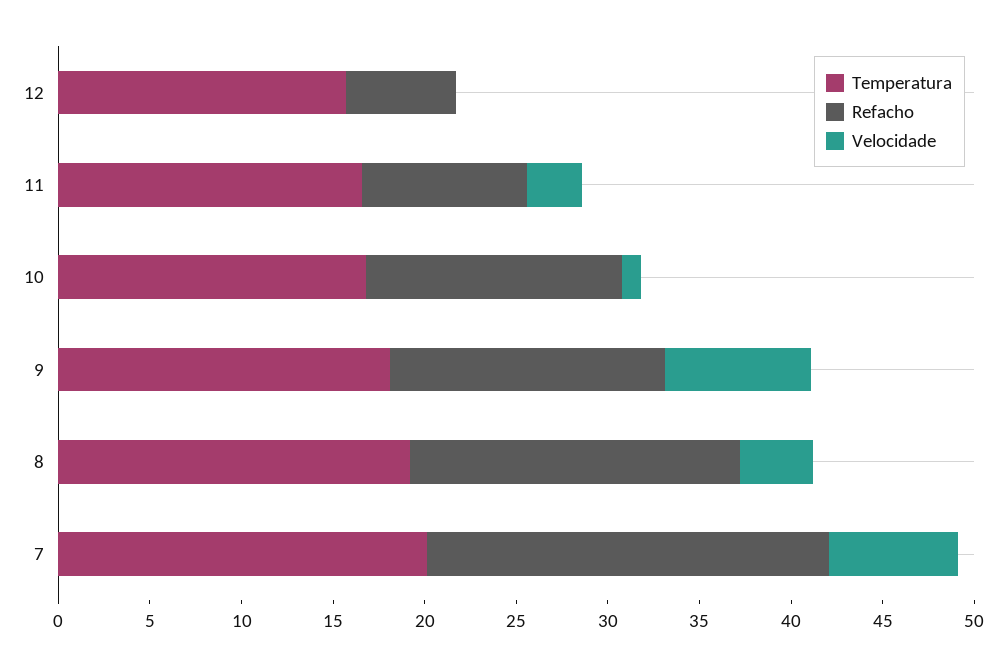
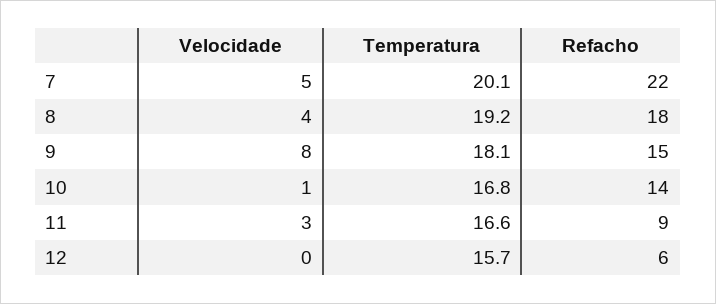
  {
    "Temperatura": {
      "12": 15.7,
      "11": 16.6,
      "10": 16.8,
      "9": 18.1,
      "8": 19.2,
      "7": 20.1
    },
    "Refacho": {
      "12": 6,
      "11": 9,
      "10": 14,
      "9": 15,
      "8": 18,
      "7": 22
    },
    "Velocidade": {
      "12": 0,
      "11": 3,
      "10": 1,
      "9": 8,
      "8": 4,
-     "7": 7
+     "7": 5
    }
  }

